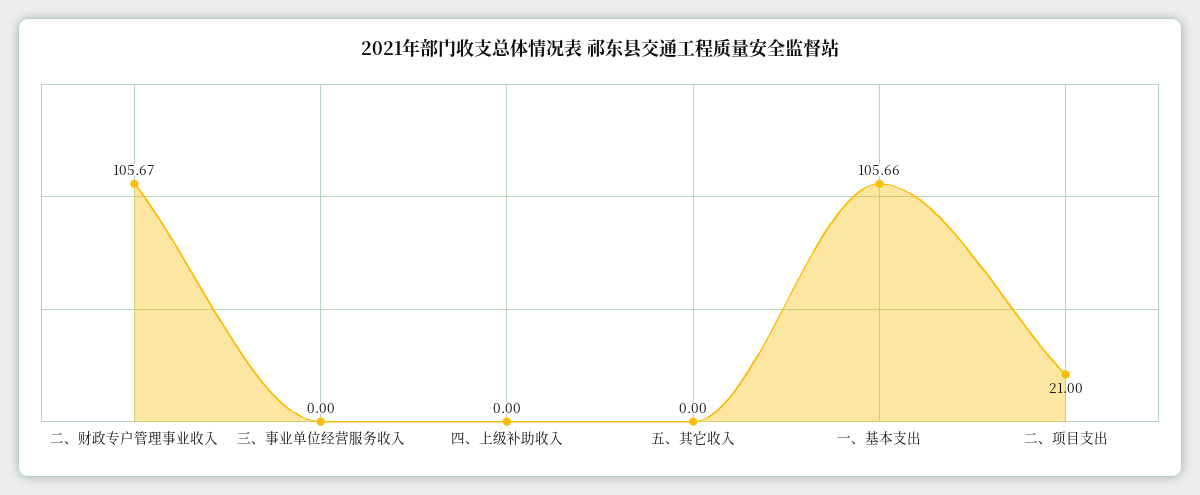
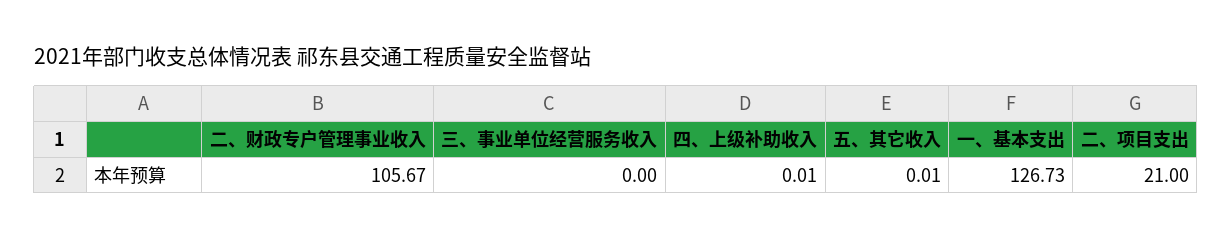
  {
    "二、财政专户管理事业收入": 105.67,
    "三、事业单位经营服务收入": 0,
-   "四、上级补助收入": 0,
+   "四、上级补助收入": 0.01,
-   "五、其它收入": 0,
+   "五、其它收入": 0.01,
-   "一、基本支出": 105.66,
+   "一、基本支出": 126.73,
    "二、项目支出": 21
  }

